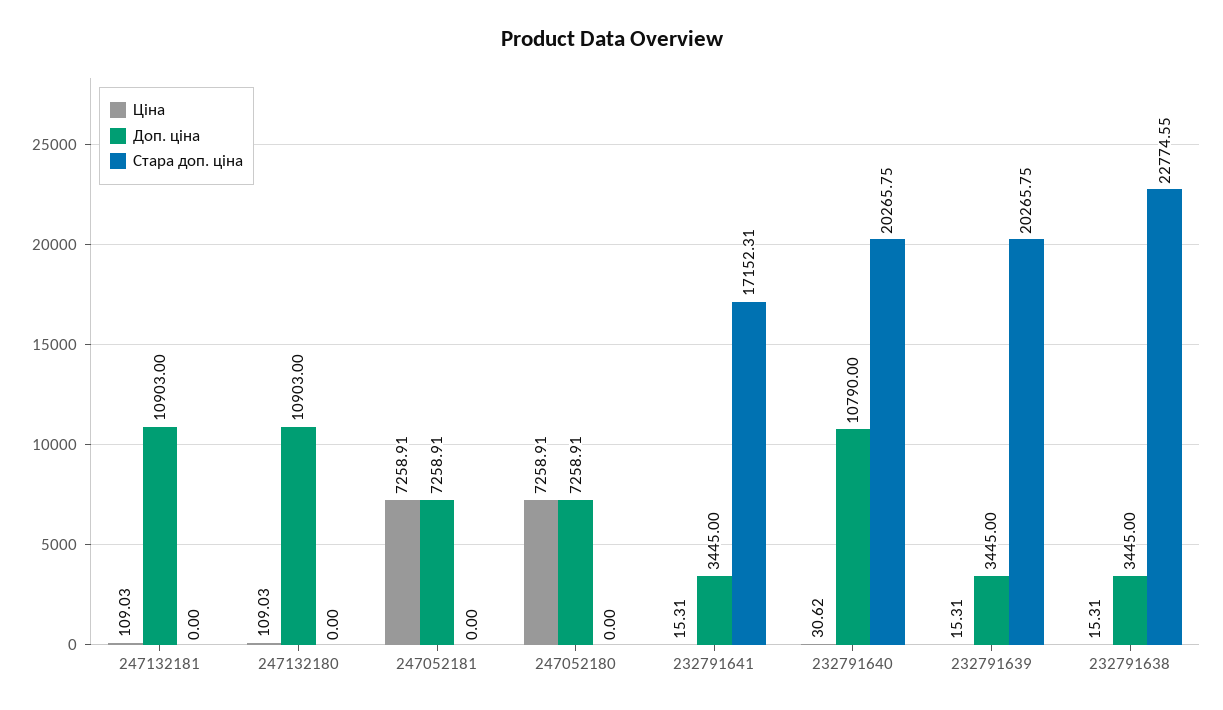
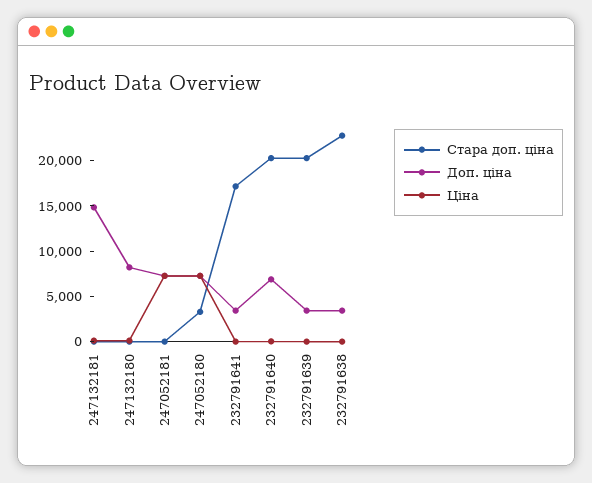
  {
    "Ціна": {
      "247132181": 109.03,
      "247132180": 109.03,
      "247052181": 7258.91,
      "247052180": 7258.91,
      "232791641": 15.31,
      "232791640": 30.62,
      "232791639": 15.31,
      "232791638": 15.31
    },
    "Доп. ціна": {
-     "247132181": 10903,
+     "247132181": 15000,
-     "247132180": 10903,
+     "247132180": 8000,
      "247052181": 7258.91,
      "247052180": 7258.91,
      "232791641": 3445,
-     "232791640": 10790,
+     "232791640": 7000,
      "232791639": 3445,
      "232791638": 3445
    },
    "Стара доп. ціна": {
      "247132181": 0,
      "247132180": 0,
      "247052181": 0,
-     "247052180": 0,
+     "247052180": 3000,
      "232791641": 17152.31,
      "232791640": 20265.75,
      "232791639": 20265.75,
      "232791638": 22774.55
    }
  }

